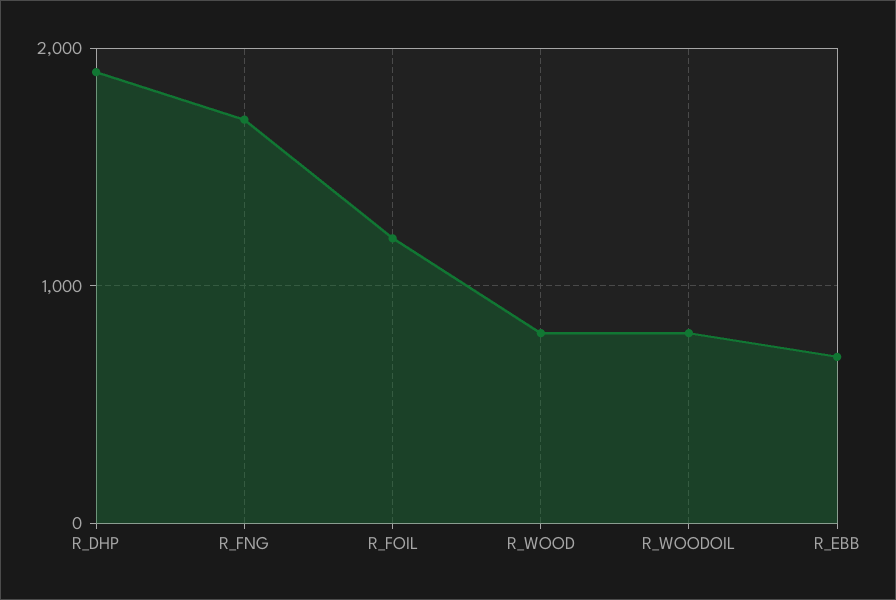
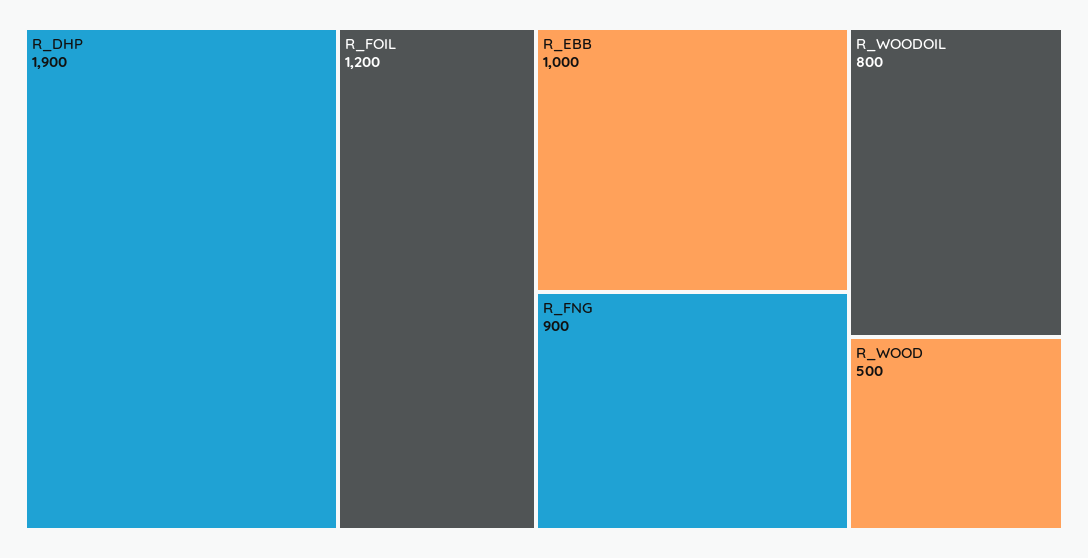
  {
    "R_DHP": 1900,
-   "R_FNG": 1700,
+   "R_FNG": 900,
    "R_FOIL": 1200,
-   "R_WOOD": 800,
+   "R_WOOD": 500,
    "R_WOODOIL": 800,
-   "R_EBB": 700
+   "R_EBB": 1000
  }

